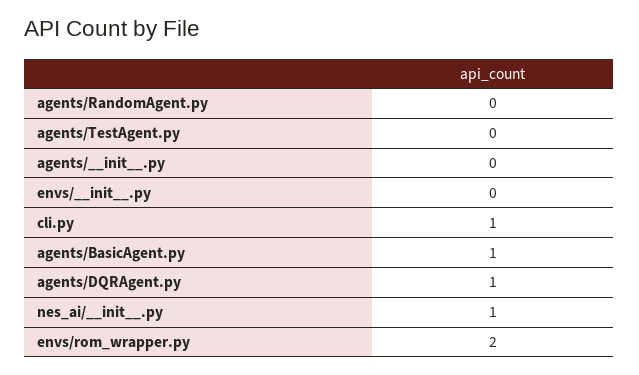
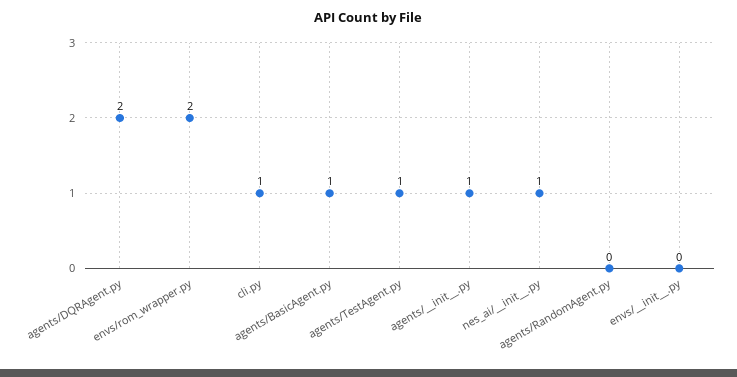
  {
    "agents/RandomAgent.py": 0,
-   "agents/TestAgent.py": 0,
+   "agents/TestAgent.py": 1,
-   "agents/__init__.py": 0,
+   "agents/__init__.py": 1,
    "envs/__init__.py": 0,
    "cli.py": 1,
    "agents/BasicAgent.py": 1,
-   "agents/DQRAgent.py": 1,
+   "agents/DQRAgent.py": 2,
    "nes_ai/__init__.py": 1,
    "envs/rom_wrapper.py": 2
  }

